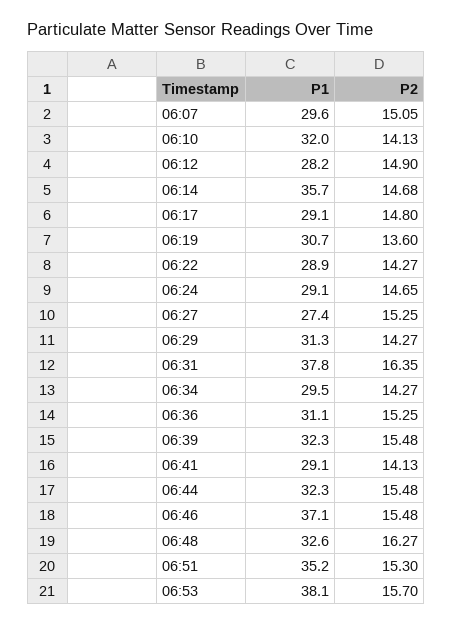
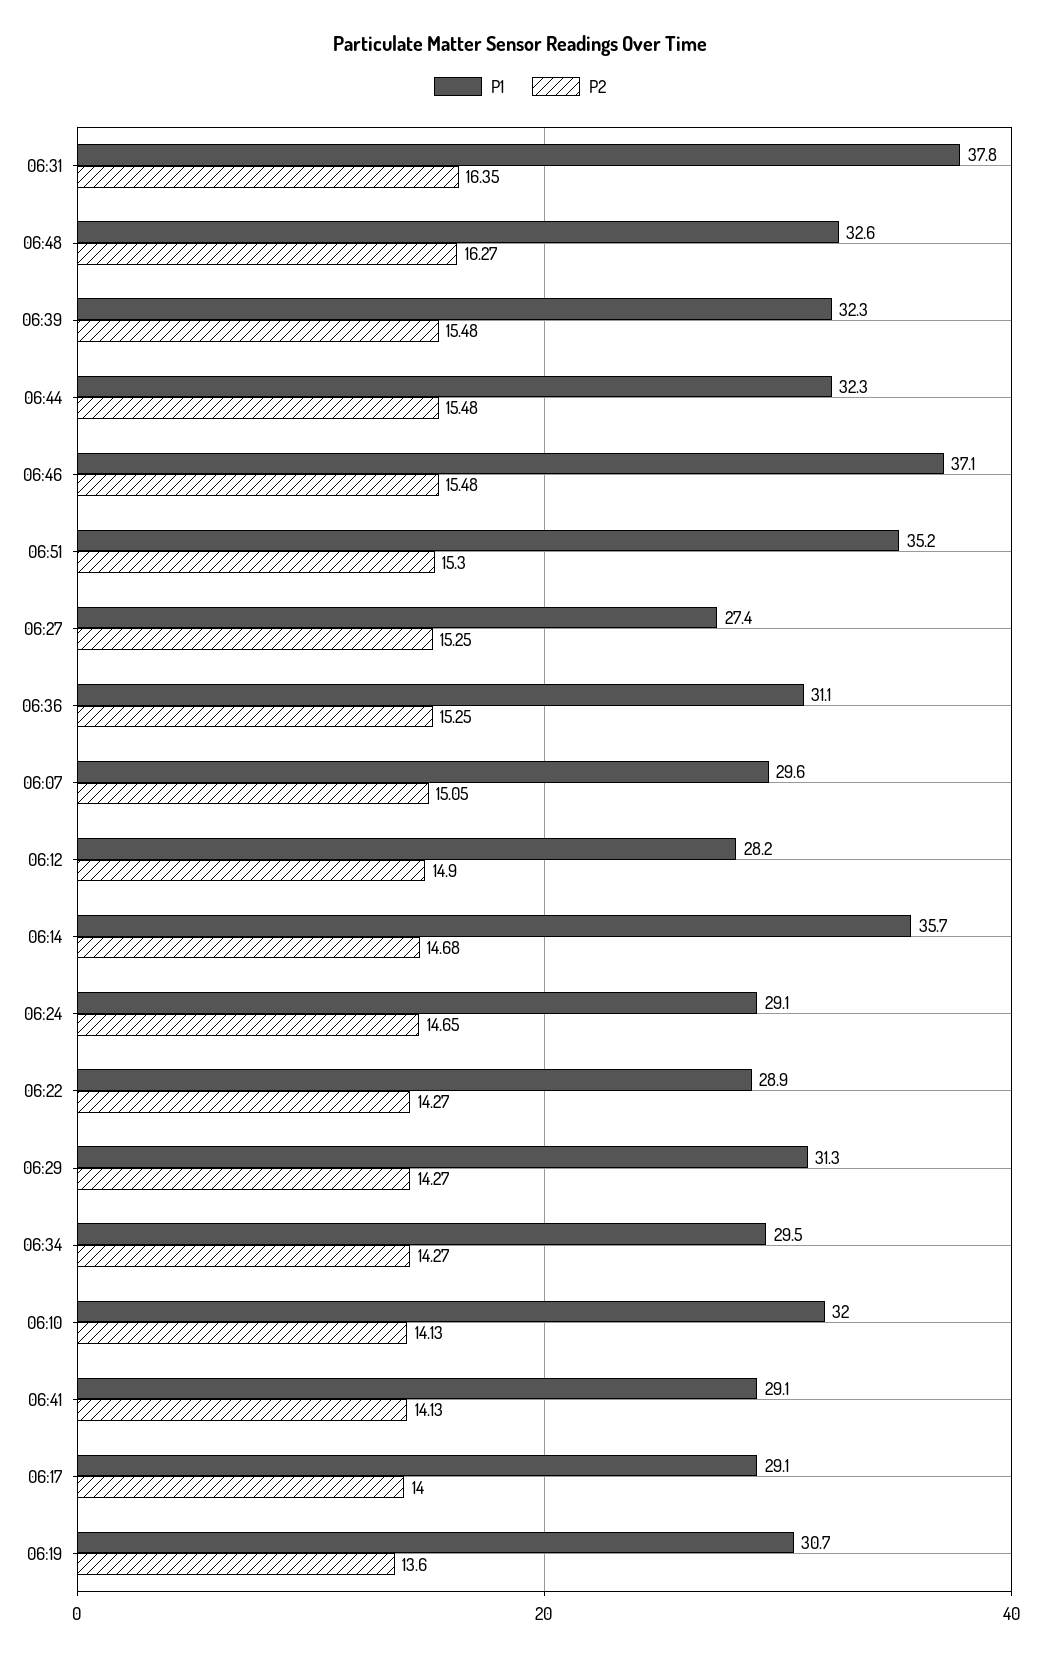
  {
    "P1": {
      "06:07": 29.6,
      "06:10": 32,
      "06:12": 28.2,
      "06:14": 35.7,
      "06:17": 29.1,
      "06:19": 30.7,
      "06:22": 28.9,
      "06:24": 29.1,
      "06:27": 27.4,
      "06:29": 31.3,
      "06:31": 37.8,
      "06:34": 29.5,
      "06:36": 31.1,
      "06:39": 32.3,
      "06:41": 29.1,
      "06:44": 32.3,
      "06:46": 37.1,
      "06:48": 32.6,
-     "06:51": 35.2,
+     "06:51": 35.2
-     "06:53": 38.1
    },
    "P2": {
      "06:07": 15.05,
      "06:10": 14.13,
      "06:12": 14.9,
      "06:14": 14.68,
-     "06:17": 14.8,
+     "06:17": 14,
      "06:19": 13.6,
      "06:22": 14.27,
      "06:24": 14.65,
      "06:27": 15.25,
      "06:29": 14.27,
      "06:31": 16.35,
      "06:34": 14.27,
      "06:36": 15.25,
      "06:39": 15.48,
      "06:41": 14.13,
      "06:44": 15.48,
      "06:46": 15.48,
      "06:48": 16.27,
-     "06:51": 15.3,
+     "06:51": 15.3
-     "06:53": 15.7
    }
  }

